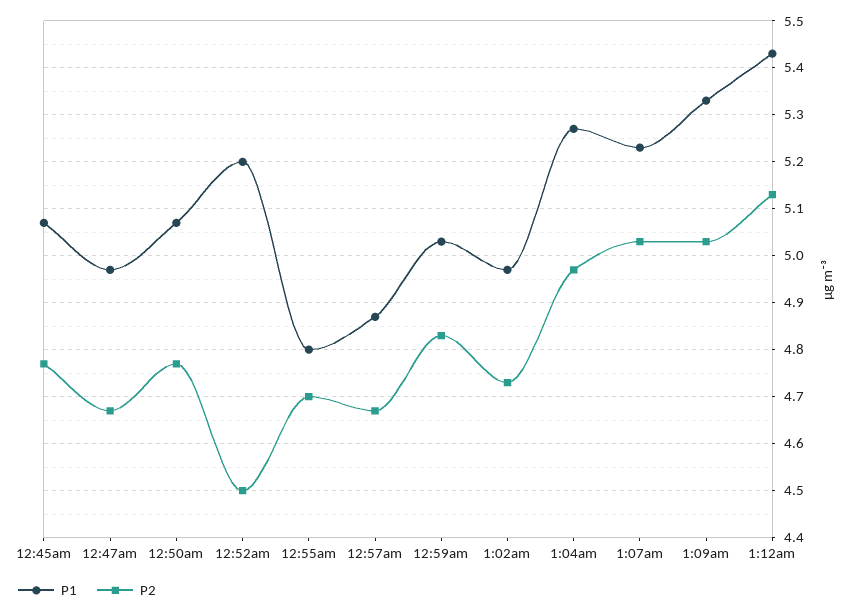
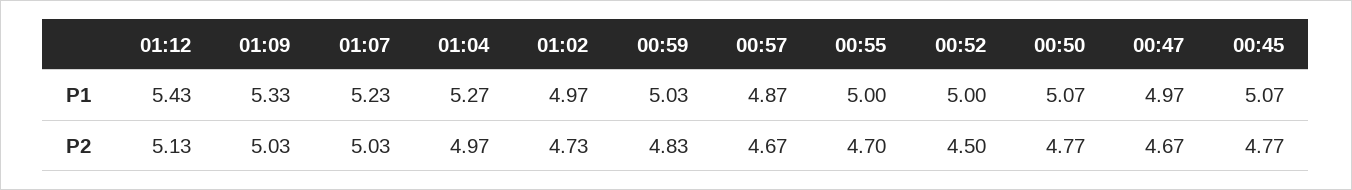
  {
    "P1": {
      "12:45am": 5.07,
      "12:47am": 4.97,
      "12:50am": 5.07,
-     "12:52am": 5.2,
+     "12:52am": 5,
-     "12:55am": 4.8,
+     "12:55am": 5,
      "12:57am": 4.87,
      "12:59am": 5.03,
      "1:02am": 4.97,
      "1:04am": 5.27,
      "1:07am": 5.23,
      "1:09am": 5.33,
      "1:12am": 5.43
    },
    "P2": {
      "12:45am": 4.77,
      "12:47am": 4.67,
      "12:50am": 4.77,
      "12:52am": 4.5,
      "12:55am": 4.7,
      "12:57am": 4.67,
      "12:59am": 4.83,
      "1:02am": 4.73,
      "1:04am": 4.97,
      "1:07am": 5.03,
      "1:09am": 5.03,
      "1:12am": 5.13
    }
  }

